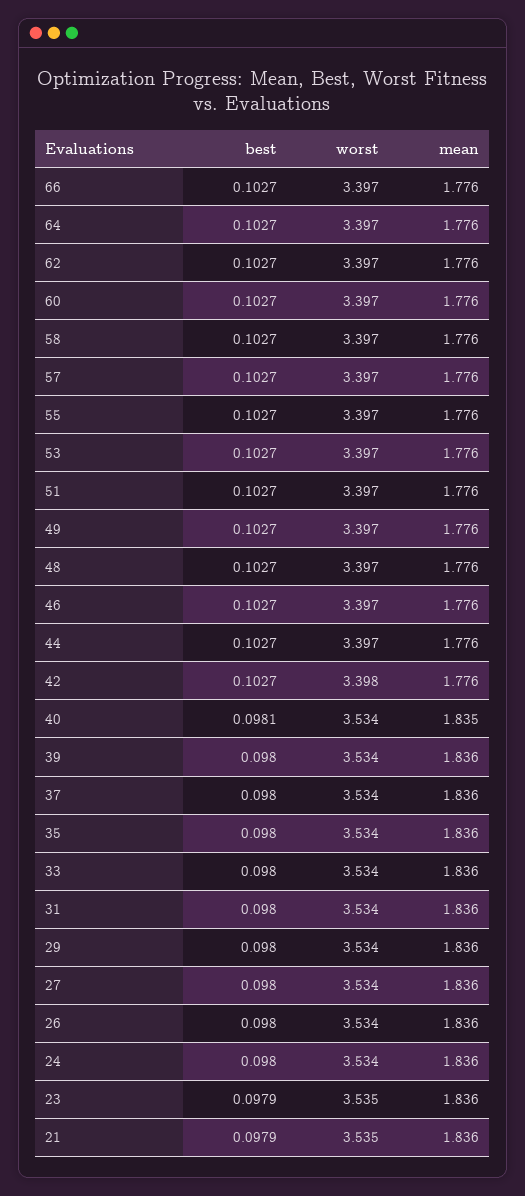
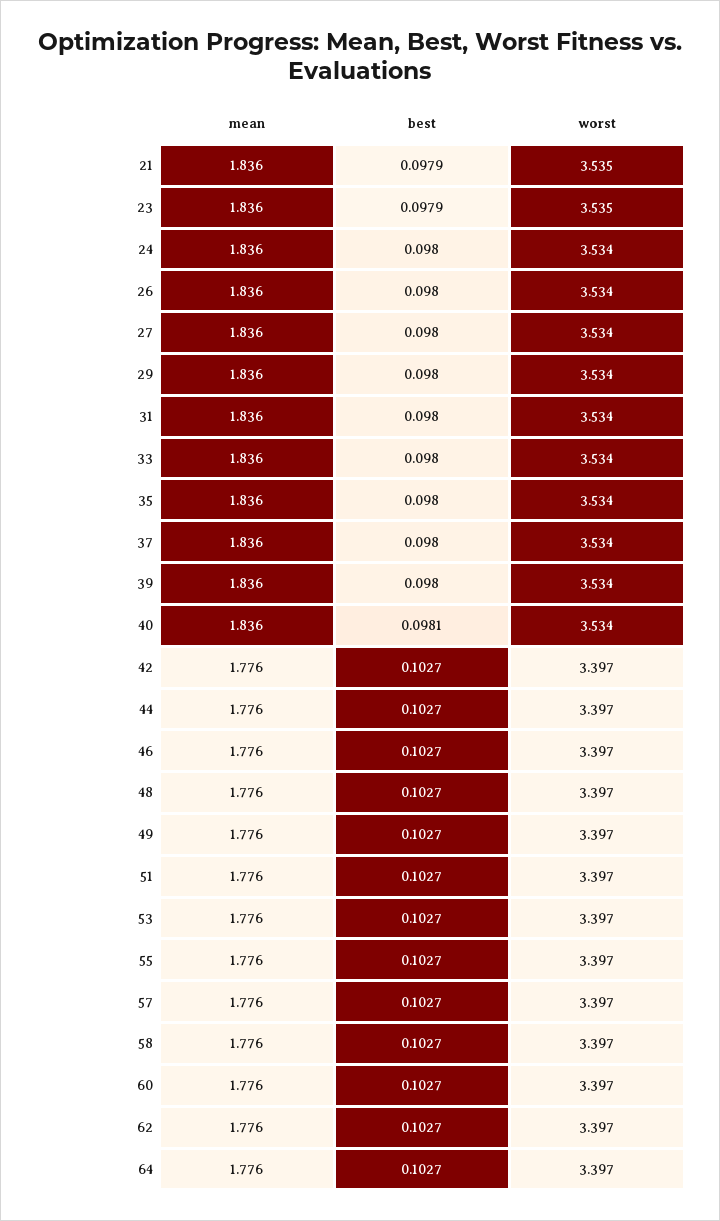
  {
    "best": {
-     "66": 0.1027,
      "64": 0.1027,
      "62": 0.1027,
      "60": 0.1027,
      "58": 0.1027,
      "57": 0.1027,
      "55": 0.1027,
      "53": 0.1027,
      "51": 0.1027,
      "49": 0.1027,
      "48": 0.1027,
      "46": 0.1027,
      "44": 0.1027,
      "42": 0.1027,
      "40": 0.0981,
      "39": 0.098,
      "37": 0.098,
      "35": 0.098,
      "33": 0.098,
      "31": 0.098,
      "29": 0.098,
      "27": 0.098,
      "26": 0.098,
      "24": 0.098,
      "23": 0.0979,
      "21": 0.0979
    },
    "worst": {
-     "66": 3.397,
      "64": 3.397,
      "62": 3.397,
      "60": 3.397,
      "58": 3.397,
      "57": 3.397,
      "55": 3.397,
      "53": 3.397,
      "51": 3.397,
      "49": 3.397,
      "48": 3.397,
      "46": 3.397,
      "44": 3.397,
-     "42": 3.398,
+     "42": 3.397,
      "40": 3.534,
      "39": 3.534,
      "37": 3.534,
      "35": 3.534,
      "33": 3.534,
      "31": 3.534,
      "29": 3.534,
      "27": 3.534,
      "26": 3.534,
      "24": 3.534,
      "23": 3.535,
      "21": 3.535
    },
    "mean": {
-     "66": 1.776,
      "64": 1.776,
      "62": 1.776,
      "60": 1.776,
      "58": 1.776,
      "57": 1.776,
      "55": 1.776,
      "53": 1.776,
      "51": 1.776,
      "49": 1.776,
      "48": 1.776,
      "46": 1.776,
      "44": 1.776,
      "42": 1.776,
-     "40": 1.835,
+     "40": 1.836,
      "39": 1.836,
      "37": 1.836,
      "35": 1.836,
      "33": 1.836,
      "31": 1.836,
      "29": 1.836,
      "27": 1.836,
      "26": 1.836,
      "24": 1.836,
      "23": 1.836,
      "21": 1.836
    }
  }

